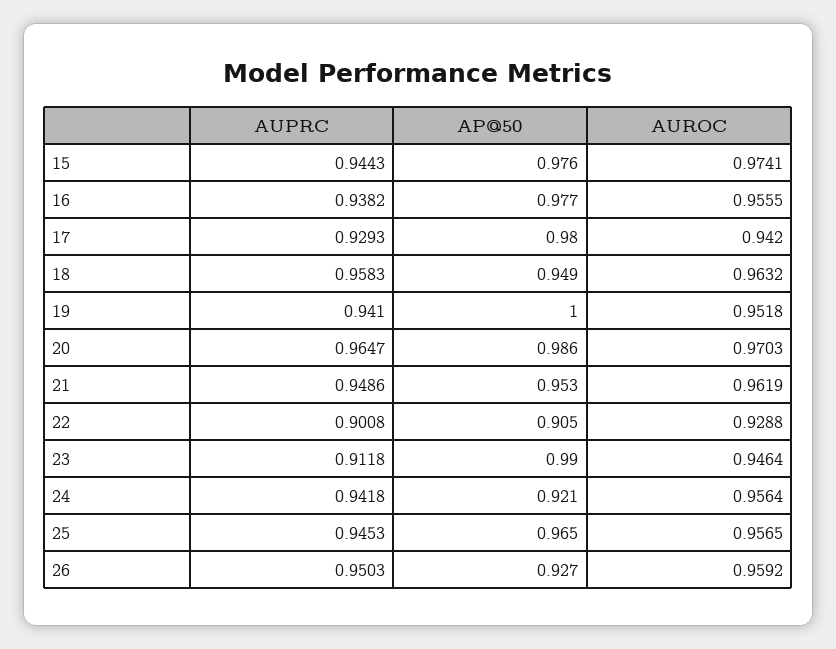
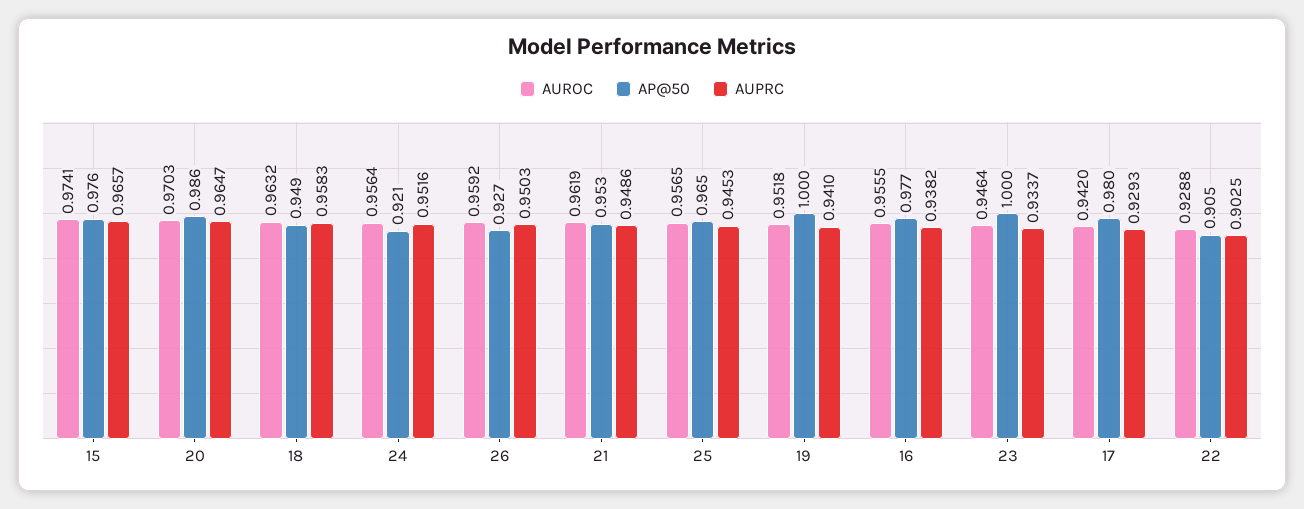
  {
    "AUPRC": {
-     "15": 0.9443,
+     "15": 0.9657,
      "16": 0.9382,
      "17": 0.9293,
      "18": 0.9583,
      "19": 0.941,
      "20": 0.9647,
      "21": 0.9486,
-     "22": 0.9008,
+     "22": 0.9025,
-     "23": 0.9118,
+     "23": 0.9337,
-     "24": 0.9418,
+     "24": 0.9516,
      "25": 0.9453,
      "26": 0.9503
    },
    "AP@50": {
      "15": 0.976,
      "16": 0.977,
      "17": 0.98,
      "18": 0.949,
      "19": 1,
      "20": 0.986,
      "21": 0.953,
      "22": 0.905,
-     "23": 0.99,
+     "23": 1,
      "24": 0.921,
      "25": 0.965,
      "26": 0.927
    },
    "AUROC": {
      "15": 0.9741,
      "16": 0.9555,
      "17": 0.942,
      "18": 0.9632,
      "19": 0.9518,
      "20": 0.9703,
      "21": 0.9619,
      "22": 0.9288,
      "23": 0.9464,
      "24": 0.9564,
      "25": 0.9565,
      "26": 0.9592
    }
  }

